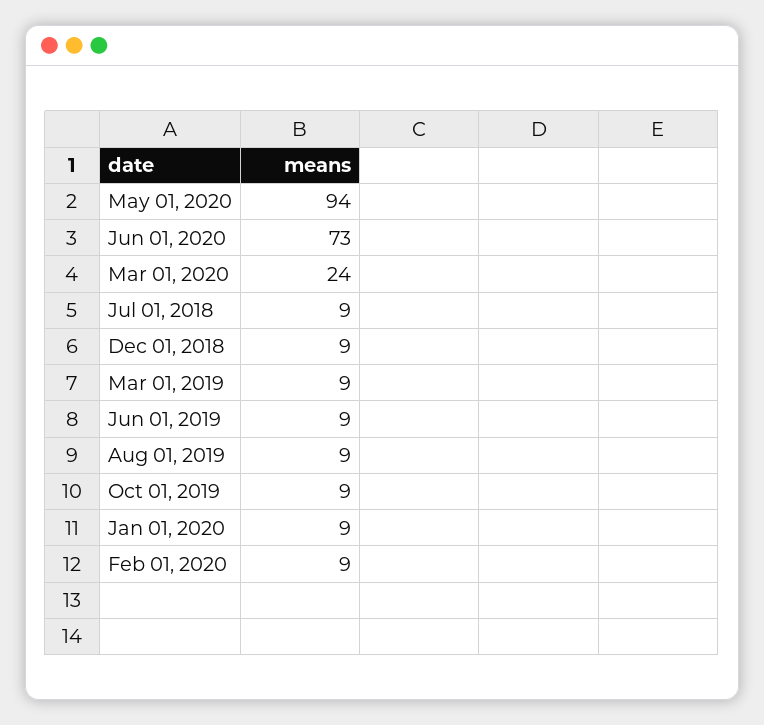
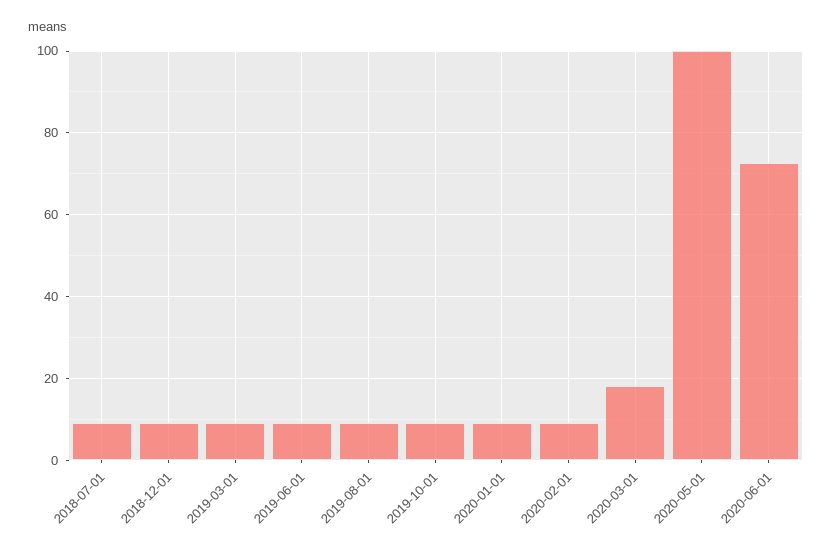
  {
-   "May 01, 2020": 94,
+   "May 01, 2020": 100,
    "Jun 01, 2020": 73,
-   "Mar 01, 2020": 24,
+   "Mar 01, 2020": 18,
    "Jul 01, 2018": 9,
    "Dec 01, 2018": 9,
    "Mar 01, 2019": 9,
    "Jun 01, 2019": 9,
    "Aug 01, 2019": 9,
    "Oct 01, 2019": 9,
    "Jan 01, 2020": 9,
    "Feb 01, 2020": 9
  }

